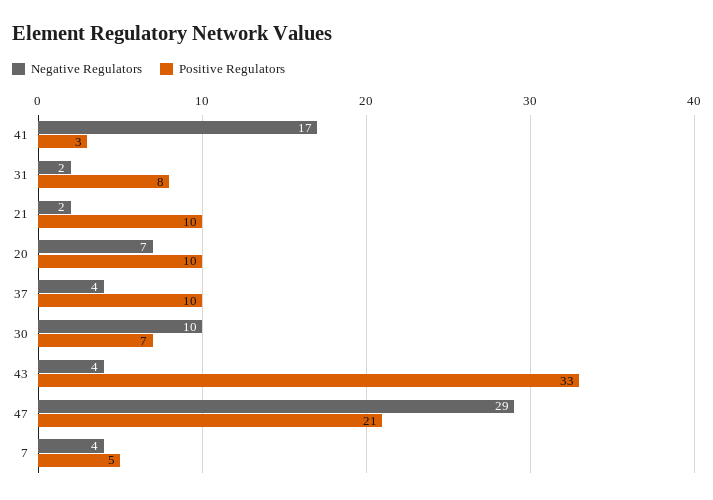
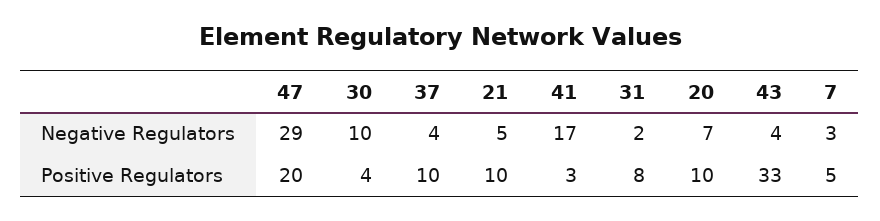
  {
    "Negative Regulators": {
      "41": 17,
      "31": 2,
-     "21": 2,
+     "21": 5,
      "20": 7,
      "37": 4,
      "30": 10,
      "43": 4,
      "47": 29,
-     "7": 4
+     "7": 3
    },
    "Positive Regulators": {
      "41": 3,
      "31": 8,
      "21": 10,
      "20": 10,
      "37": 10,
-     "30": 7,
+     "30": 4,
      "43": 33,
-     "47": 21,
+     "47": 20,
      "7": 5
    }
  }

